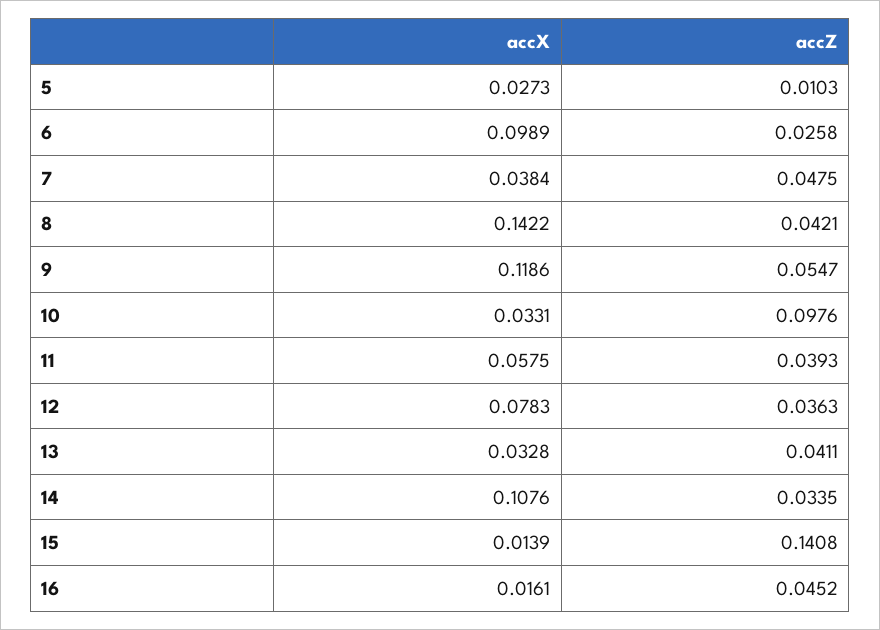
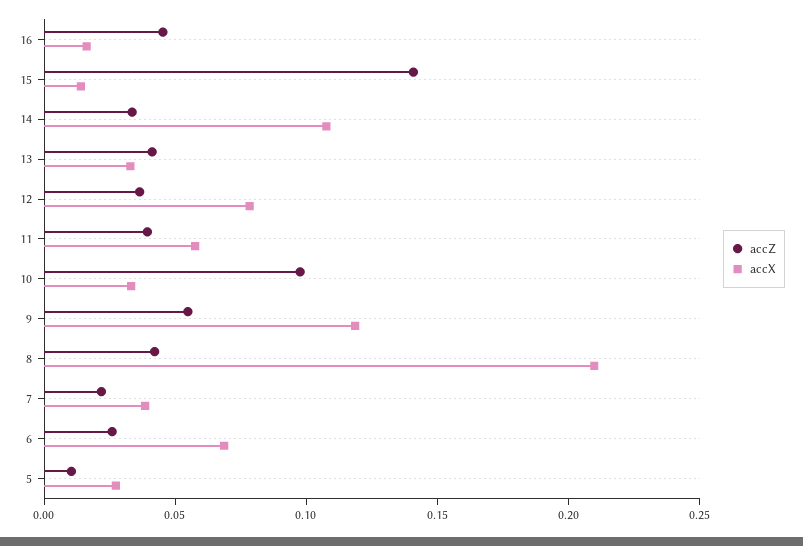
  {
    "accX": {
      "5": 0.0273,
-     "6": 0.0989,
+     "6": 0.07,
      "7": 0.0384,
-     "8": 0.1422,
+     "8": 0.21,
      "9": 0.1186,
      "10": 0.0331,
      "11": 0.0575,
      "12": 0.0783,
      "13": 0.0328,
      "14": 0.1076,
      "15": 0.0139,
      "16": 0.0161
    },
    "accZ": {
      "5": 0.0103,
      "6": 0.0258,
-     "7": 0.0475,
+     "7": 0.02,
      "8": 0.0421,
      "9": 0.0547,
      "10": 0.0976,
      "11": 0.0393,
      "12": 0.0363,
      "13": 0.0411,
      "14": 0.0335,
      "15": 0.1408,
      "16": 0.0452
    }
  }

